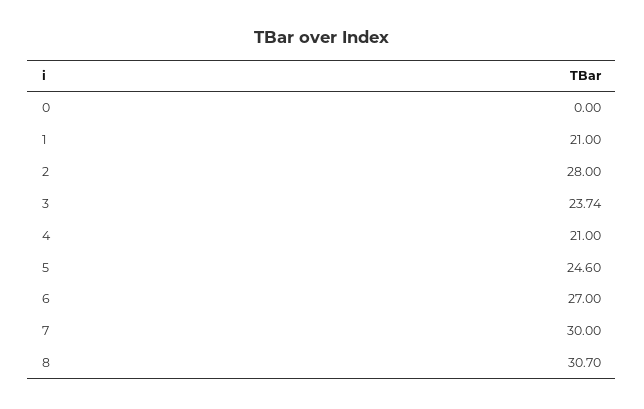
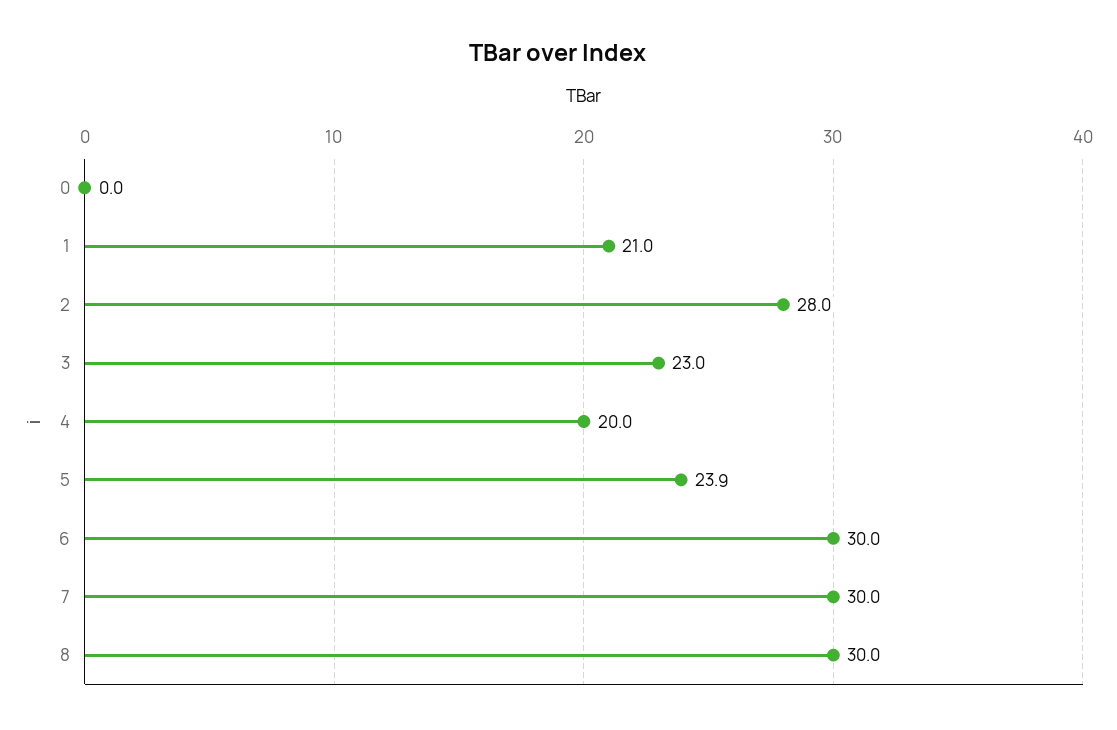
  {
    "0": 0,
    "1": 21,
    "2": 28,
-   "3": 23.74,
+   "3": 23,
-   "4": 21,
+   "4": 20,
-   "5": 24.6,
+   "5": 23.9,
-   "6": 27,
+   "6": 30,
    "7": 30,
-   "8": 30.7
+   "8": 30
  }

